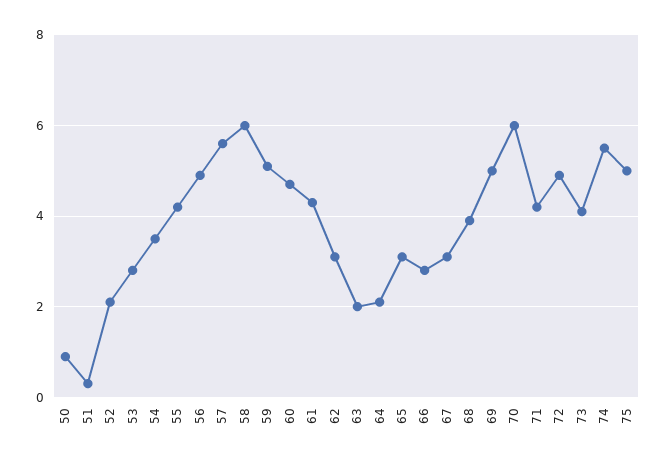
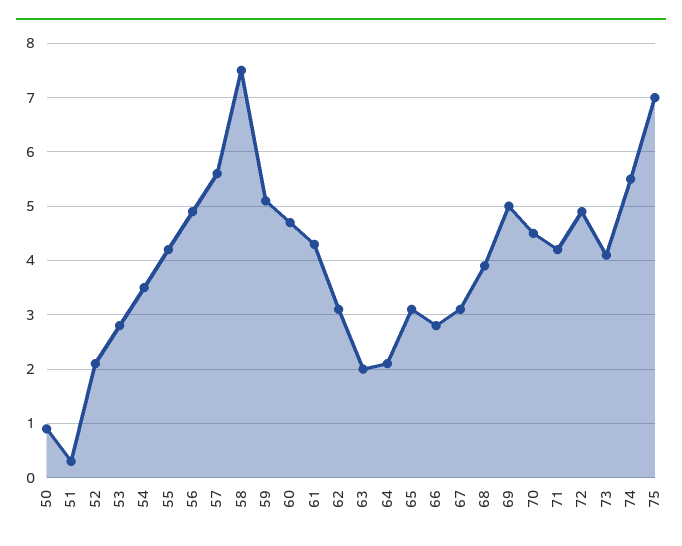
  {
    "50": 1,
    "51": 0.5,
    "52": 2,
    "53": 3,
    "54": 3.5,
    "55": 4,
    "56": 5,
    "57": 5.5,
-   "58": 6,
+   "58": 7.5,
    "59": 5,
    "60": 4.5,
    "61": 4.5,
    "62": 3,
    "63": 2,
    "64": 2,
    "65": 3,
    "66": 3,
    "67": 3,
    "68": 4,
    "69": 5,
-   "70": 6,
+   "70": 4.5,
    "71": 4,
    "72": 5,
    "73": 4,
    "74": 5.5,
-   "75": 5
+   "75": 7
  }

